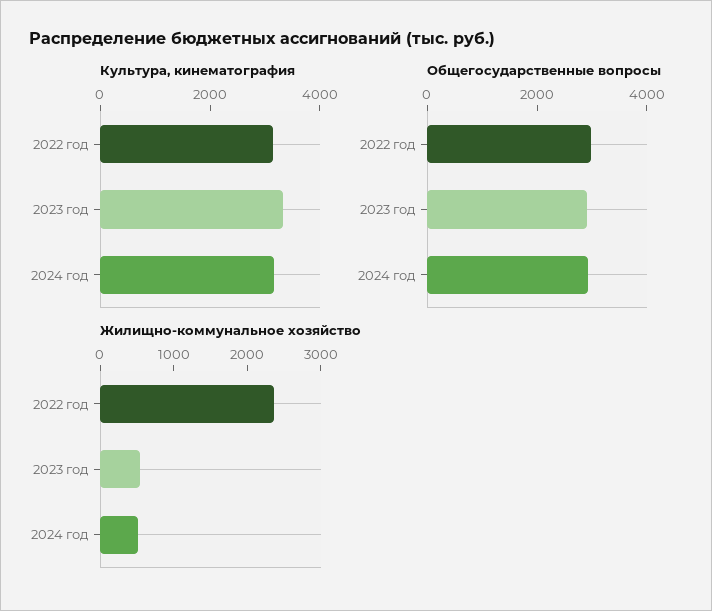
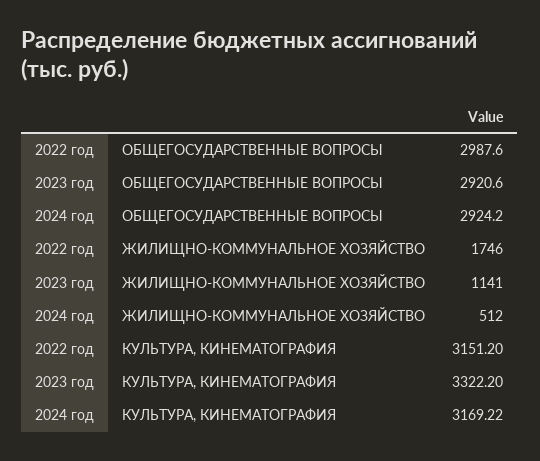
  {
    "Культура, кинематография": {
      "2022 год": 3151.2,
      "2023 год": 3322.2,
      "2024 год": 3169.22
    },
    "Общегосударственные вопросы": {
      "2022 год": 2987.6,
      "2023 год": 2920.6,
      "2024 год": 2924.2
    },
    "Жилищно-коммунальное хозяйство": {
-     "2022 год": 2400,
+     "2022 год": 1746,
-     "2023 год": 600,
+     "2023 год": 1141,
      "2024 год": 512
    }
  }

